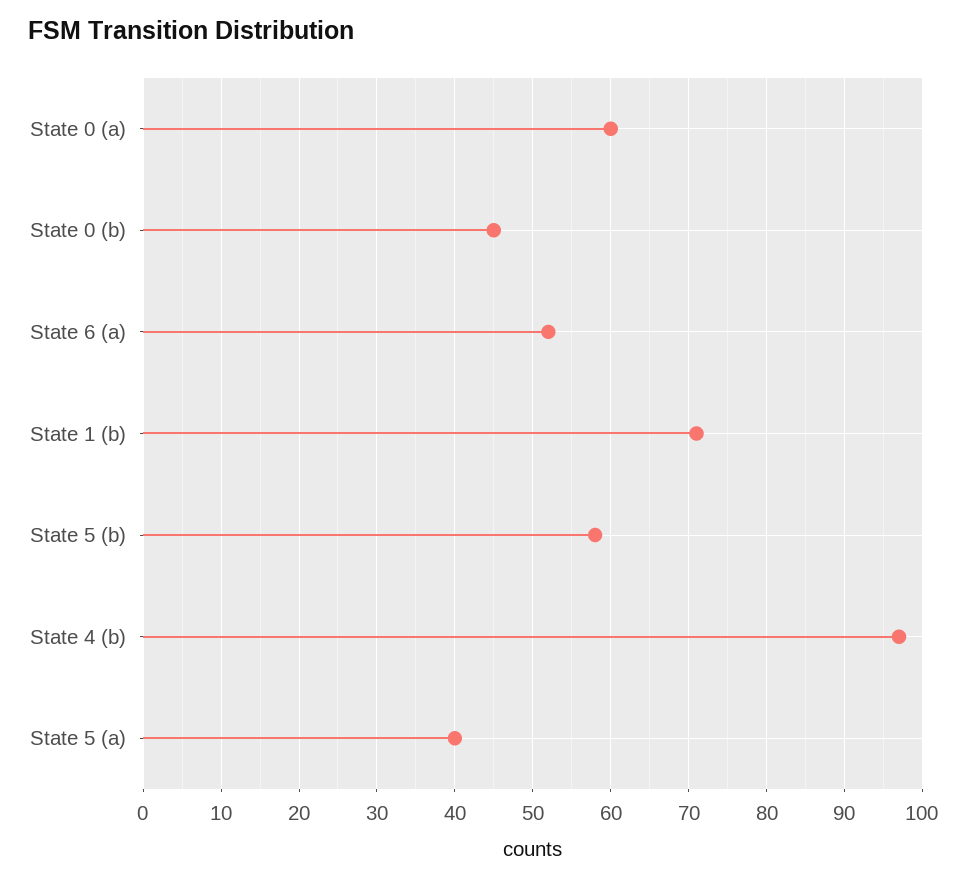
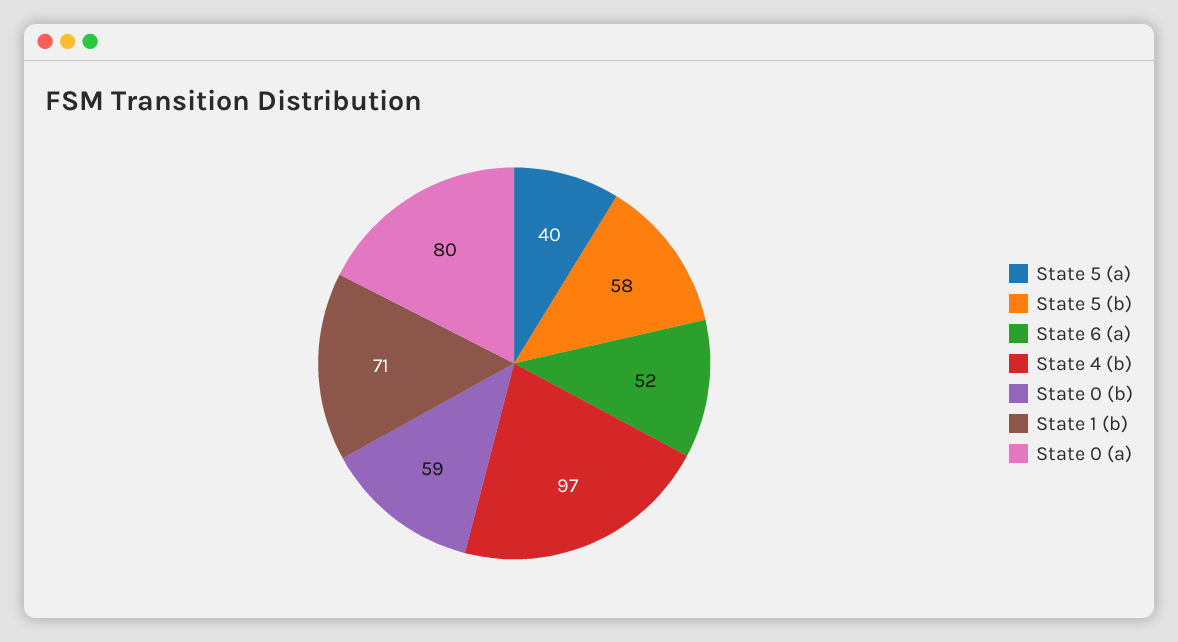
  {
-   "State 0 (a)": 60,
+   "State 0 (a)": 80,
-   "State 0 (b)": 45,
+   "State 0 (b)": 59,
    "State 6 (a)": 52,
    "State 1 (b)": 71,
    "State 5 (b)": 58,
    "State 4 (b)": 97,
    "State 5 (a)": 40
  }

